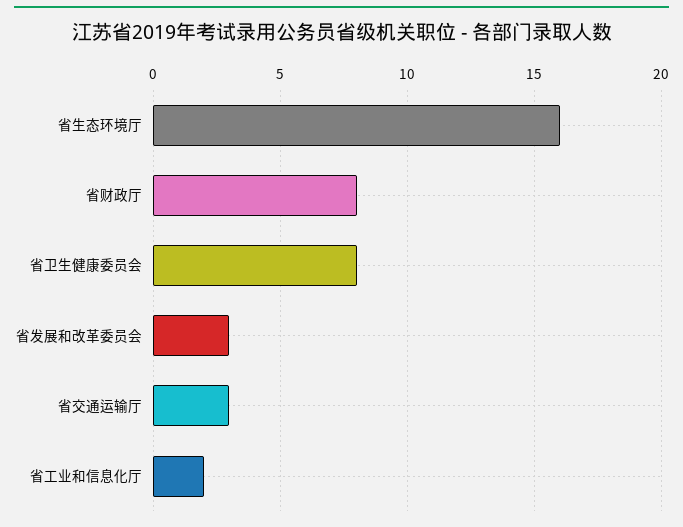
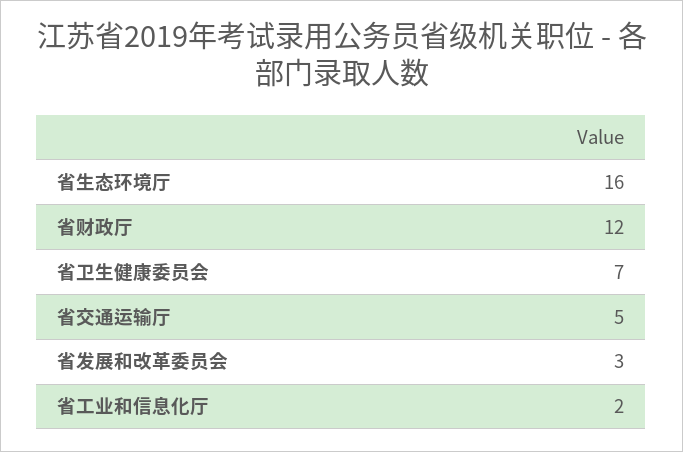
  {
    "省生态环境厅": 16,
-   "省财政厅": 8,
+   "省财政厅": 12,
-   "省卫生健康委员会": 8,
+   "省卫生健康委员会": 7,
    "省发展和改革委员会": 3,
-   "省交通运输厅": 3,
+   "省交通运输厅": 5,
    "省工业和信息化厅": 2
  }

